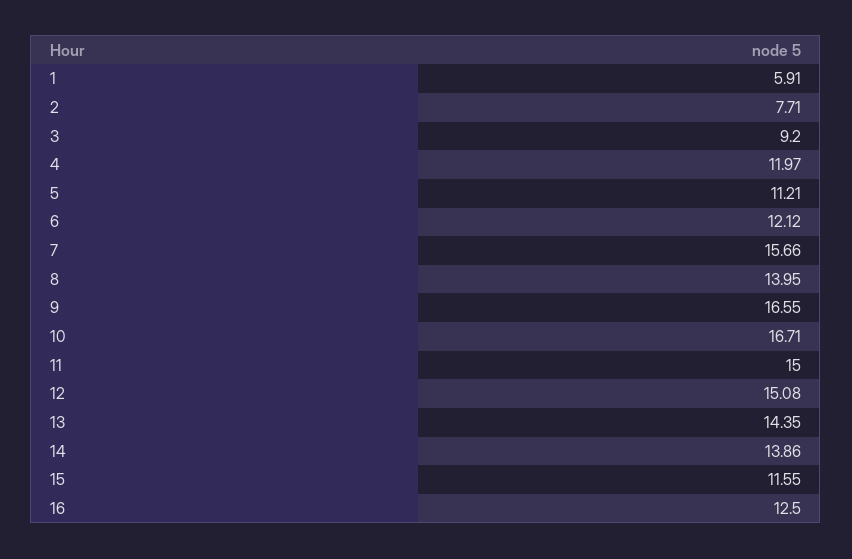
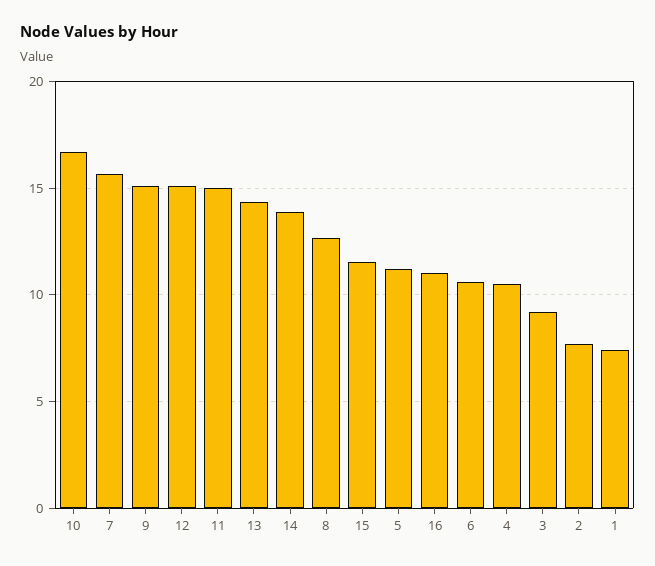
  {
-   "1": 5.91,
+   "1": 7.5,
    "2": 7.71,
    "3": 9.2,
-   "4": 11.97,
+   "4": 10.5,
    "5": 11.21,
-   "6": 12.12,
+   "6": 10.5,
    "7": 15.66,
-   "8": 13.95,
+   "8": 12.5,
-   "9": 16.55,
+   "9": 15,
    "10": 16.71,
    "11": 15,
    "12": 15.08,
    "13": 14.35,
    "14": 13.86,
    "15": 11.55,
-   "16": 12.5
+   "16": 11
  }

